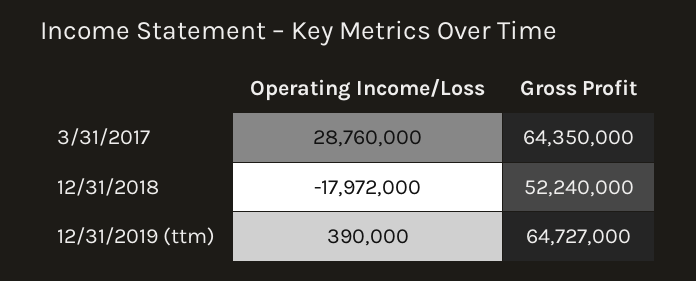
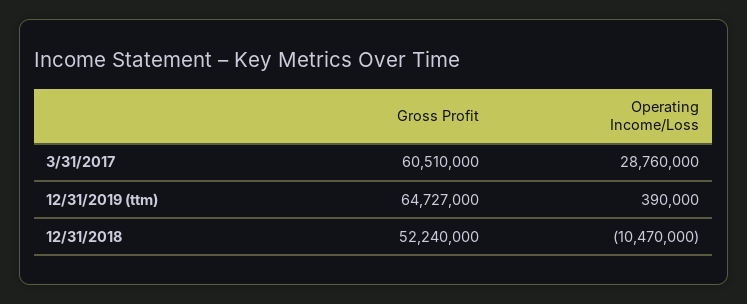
  {
    "Operating Income/Loss": {
      "3/31/2017": 28760000,
-     "12/31/2018": -17972000,
+     "12/31/2018": -10470000,
      "12/31/2019 (ttm)": 390000
    },
    "Gross Profit": {
-     "3/31/2017": 64350000,
+     "3/31/2017": 60510000,
      "12/31/2018": 52240000,
      "12/31/2019 (ttm)": 64727000
    }
  }

